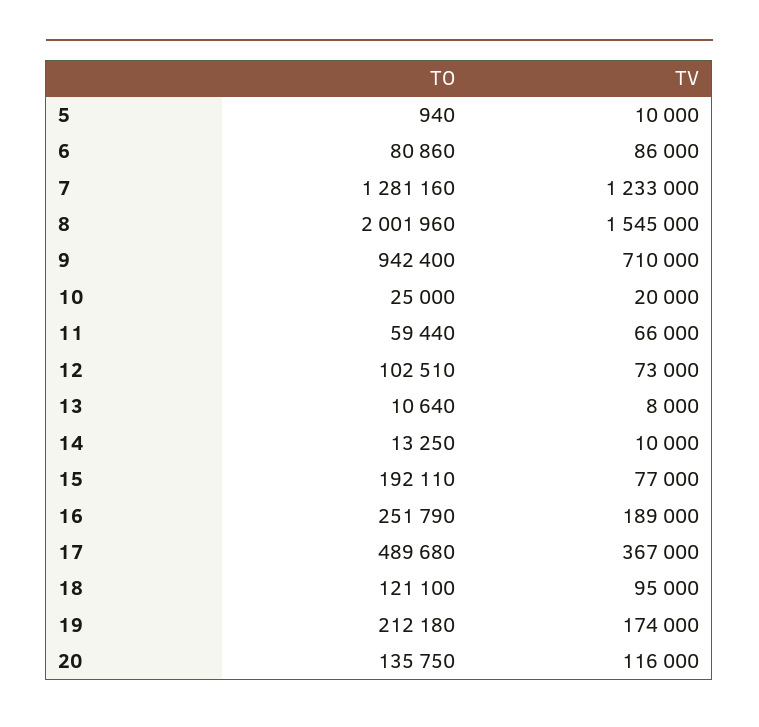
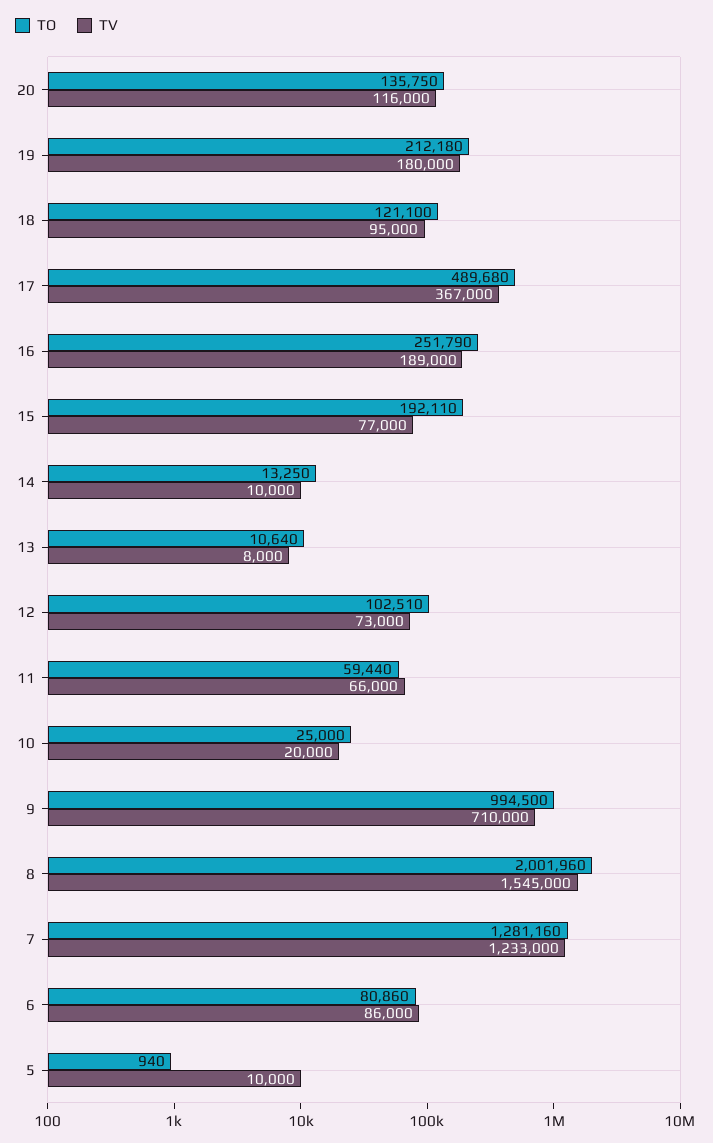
  {
    "TO": {
      "5": 940,
      "6": 80860,
      "7": 1281160,
      "8": 2001960,
-     "9": 942400,
+     "9": 994500,
      "10": 25000,
      "11": 59440,
      "12": 102510,
      "13": 10640,
      "14": 13250,
      "15": 192110,
      "16": 251790,
      "17": 489680,
      "18": 121100,
      "19": 212180,
      "20": 135750
    },
    "TV": {
      "5": 10000,
      "6": 86000,
      "7": 1233000,
      "8": 1545000,
      "9": 710000,
      "10": 20000,
      "11": 66000,
      "12": 73000,
      "13": 8000,
      "14": 10000,
      "15": 77000,
      "16": 189000,
      "17": 367000,
      "18": 95000,
-     "19": 174000,
+     "19": 180000,
      "20": 116000
    }
  }

